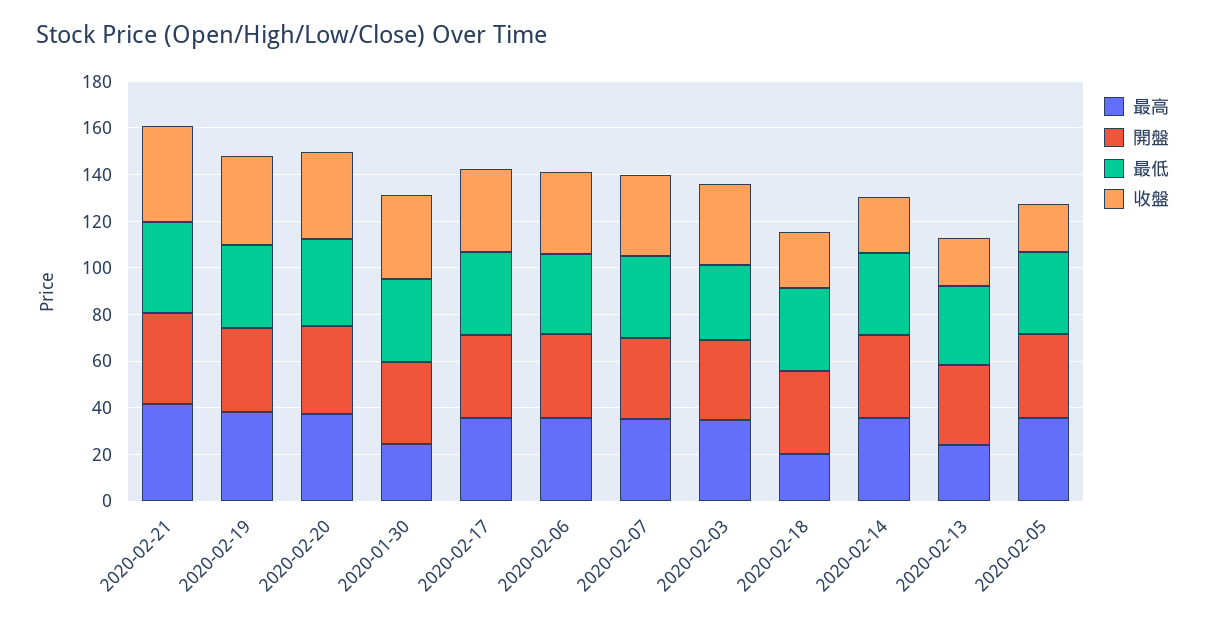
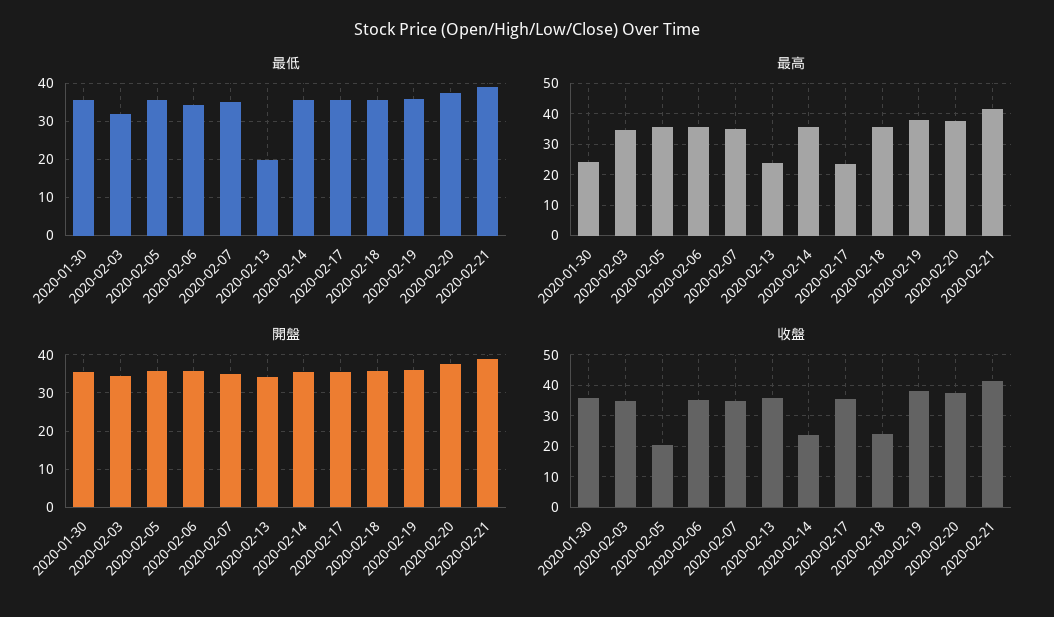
  {
    "最高": {
      "2020-02-21": 42,
      "2020-02-19": 38,
      "2020-02-20": 38,
      "2020-01-30": 24,
-     "2020-02-17": 35,
+     "2020-02-17": 24,
      "2020-02-06": 36,
      "2020-02-07": 36,
      "2020-02-03": 34,
-     "2020-02-18": 20,
+     "2020-02-18": 36,
      "2020-02-14": 36,
      "2020-02-13": 24,
      "2020-02-05": 36
    },
    "開盤": {
      "2020-02-21": 38,
      "2020-02-19": 36,
      "2020-02-20": 38,
      "2020-01-30": 36,
      "2020-02-17": 36,
      "2020-02-06": 36,
      "2020-02-07": 36,
      "2020-02-03": 34,
      "2020-02-18": 36,
      "2020-02-14": 36,
      "2020-02-13": 34,
      "2020-02-05": 36
    },
    "最低": {
      "2020-02-21": 38,
      "2020-02-19": 36,
      "2020-02-20": 38,
      "2020-01-30": 36,
      "2020-02-17": 36,
      "2020-02-06": 34,
      "2020-02-07": 36,
      "2020-02-03": 32,
      "2020-02-18": 36,
      "2020-02-14": 36,
-     "2020-02-13": 35,
+     "2020-02-13": 20,
      "2020-02-05": 36
    },
    "收盤": {
      "2020-02-21": 42,
      "2020-02-19": 38,
      "2020-02-20": 38,
      "2020-01-30": 36,
      "2020-02-17": 36,
      "2020-02-06": 36,
      "2020-02-07": 36,
      "2020-02-03": 34,
      "2020-02-18": 24,
      "2020-02-14": 24,
-     "2020-02-13": 20,
+     "2020-02-13": 36,
      "2020-02-05": 20
    }
  }

